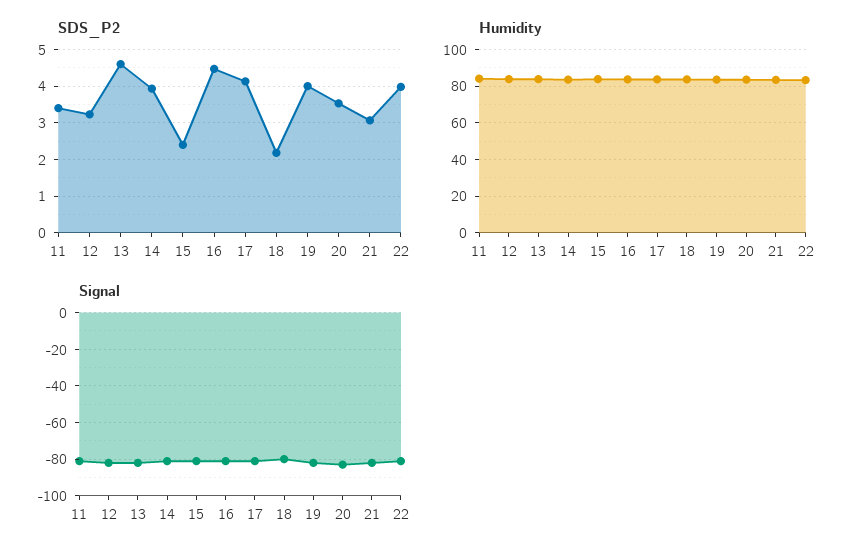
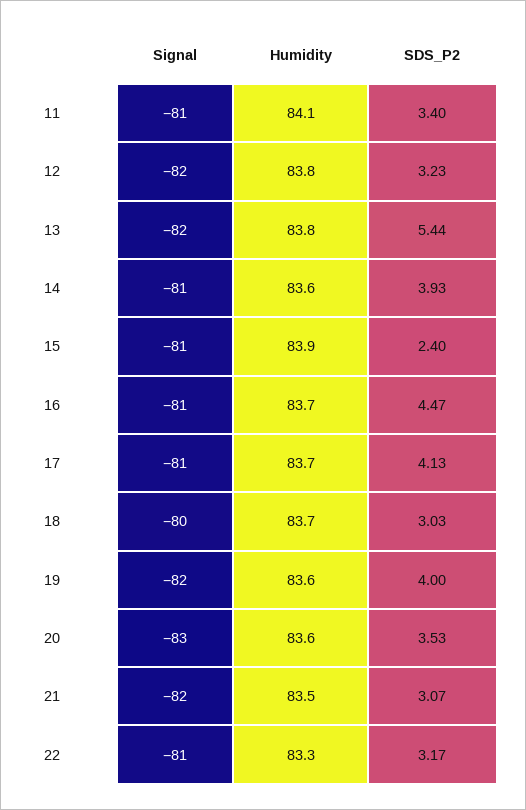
  {
    "SDS_P2": {
      "11": 3.4,
      "12": 3.23,
-     "13": 4.6,
+     "13": 5.44,
      "14": 3.93,
      "15": 2.4,
      "16": 4.47,
      "17": 4.13,
-     "18": 2.2,
+     "18": 3.03,
      "19": 4,
      "20": 3.53,
      "21": 3.07,
-     "22": 4
+     "22": 3.17
    },
    "Humidity": {
      "11": 84.1,
      "12": 83.8,
      "13": 83.8,
      "14": 83.6,
      "15": 83.9,
      "16": 83.7,
      "17": 83.7,
      "18": 83.7,
      "19": 83.6,
      "20": 83.6,
      "21": 83.5,
      "22": 83.3
    },
    "Signal": {
      "11": -81,
      "12": -82,
      "13": -82,
      "14": -81,
      "15": -81,
      "16": -81,
      "17": -81,
      "18": -80,
      "19": -82,
      "20": -83,
      "21": -82,
      "22": -81
    }
  }

